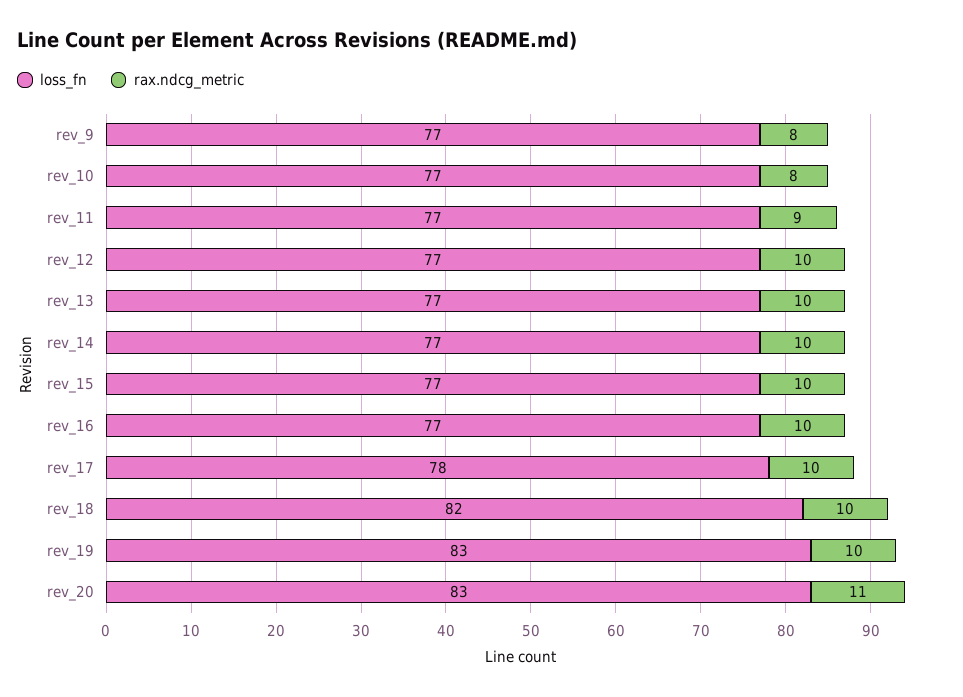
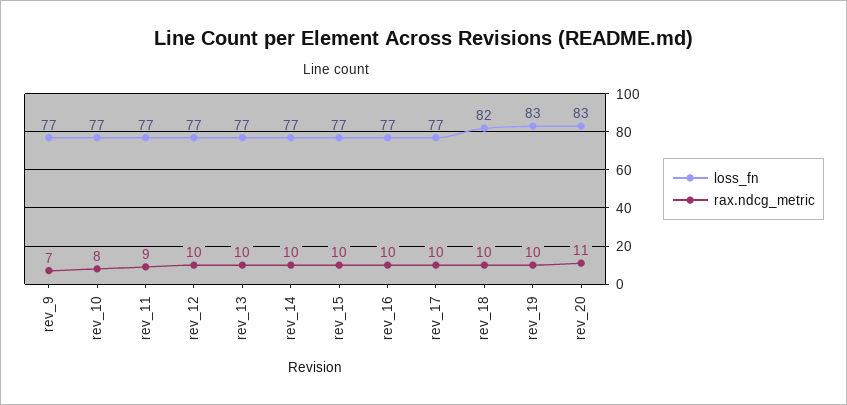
  {
    "loss_fn": {
      "rev_9": 77,
      "rev_10": 77,
      "rev_11": 77,
      "rev_12": 77,
      "rev_13": 77,
      "rev_14": 77,
      "rev_15": 77,
      "rev_16": 77,
-     "rev_17": 78,
+     "rev_17": 77,
      "rev_18": 82,
      "rev_19": 83,
      "rev_20": 83
    },
    "rax.ndcg_metric": {
-     "rev_9": 8,
+     "rev_9": 7,
      "rev_10": 8,
      "rev_11": 9,
      "rev_12": 10,
      "rev_13": 10,
      "rev_14": 10,
      "rev_15": 10,
      "rev_16": 10,
      "rev_17": 10,
      "rev_18": 10,
      "rev_19": 10,
      "rev_20": 11
    }
  }

